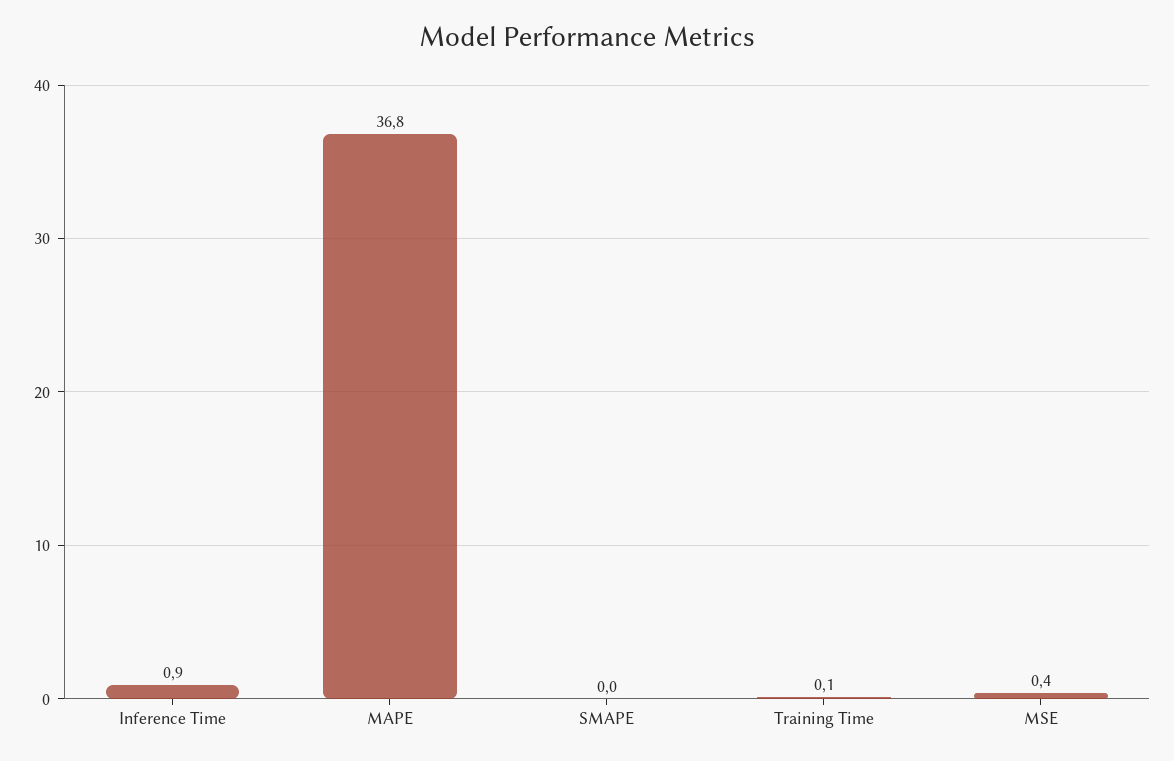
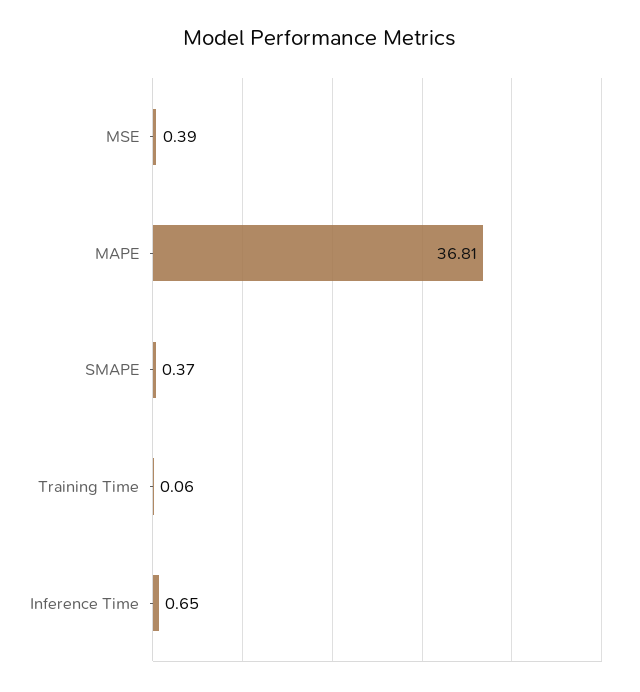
  {
-   "Inference Time": 0.9,
+   "Inference Time": 0.65,
    "MAPE": 36.81,
-   "SMAPE": 0,
+   "SMAPE": 0.37,
    "Training Time": 0.06,
    "MSE": 0.39
  }

